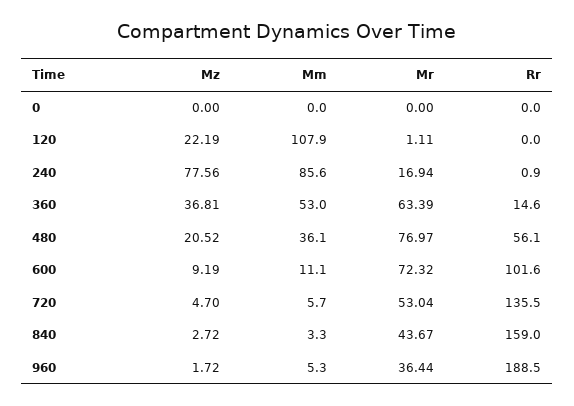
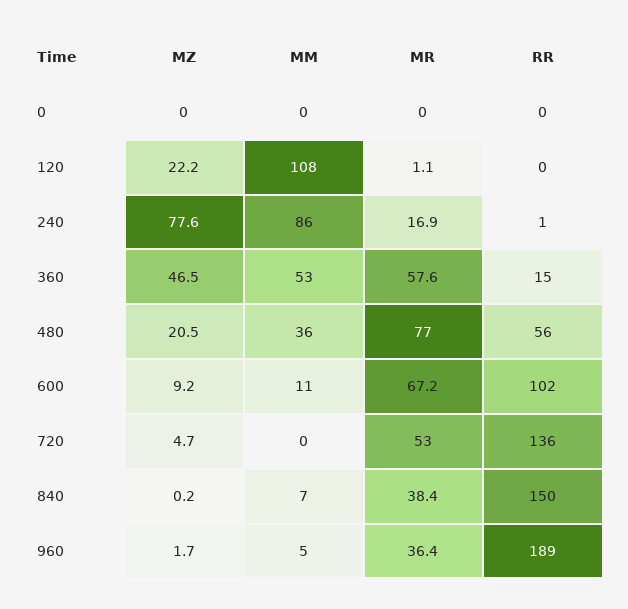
  {
    "Mz": {
      "0": 0,
      "120": 22.19,
      "240": 77.56,
-     "360": 36.81,
+     "360": 46.5,
      "480": 20.52,
      "600": 9.19,
      "720": 4.7,
-     "840": 2.72,
+     "840": 0.2,
      "960": 1.72
    },
    "Mm": {
      "0": 0,
      "120": 107.9,
      "240": 85.6,
      "360": 53,
      "480": 36.1,
      "600": 11.1,
-     "720": 5.7,
+     "720": 0,
-     "840": 3.3,
+     "840": 7,
      "960": 5.3
    },
    "Mr": {
      "0": 0,
      "120": 1.11,
      "240": 16.94,
-     "360": 63.39,
+     "360": 57.6,
      "480": 76.97,
-     "600": 72.32,
+     "600": 67.2,
      "720": 53.04,
-     "840": 43.67,
+     "840": 38.4,
      "960": 36.44
    },
    "Rr": {
      "0": 0,
      "120": 0,
      "240": 0.9,
      "360": 14.6,
      "480": 56.1,
      "600": 101.6,
      "720": 135.5,
-     "840": 159,
+     "840": 150,
      "960": 188.5
    }
  }

